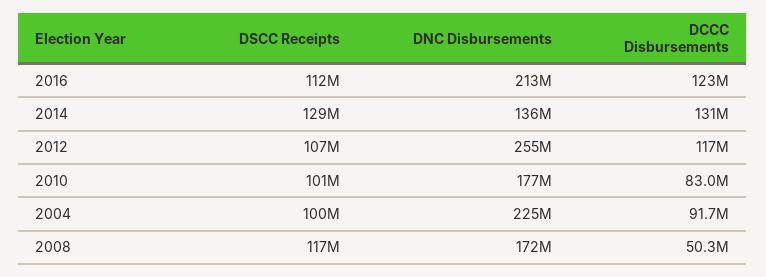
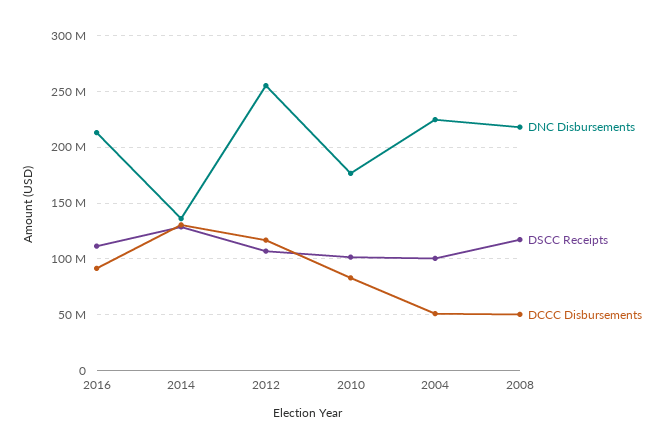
  {
    "DSCC Receipts": {
      "2016": 112000000,
      "2014": 129000000,
      "2012": 107000000,
      "2010": 101000000,
      "2004": 100000000,
      "2008": 117000000
    },
    "DNC Disbursements": {
      "2016": 213000000,
      "2014": 136000000,
      "2012": 255000000,
      "2010": 177000000,
      "2004": 225000000,
-     "2008": 172000000
+     "2008": 220000000
    },
    "DCCC Disbursements": {
-     "2016": 123000000,
+     "2016": 90000000,
      "2014": 131000000,
      "2012": 117000000,
      "2010": 83000000,
-     "2004": 91700000,
+     "2004": 50000000,
      "2008": 50300000
    }
  }

